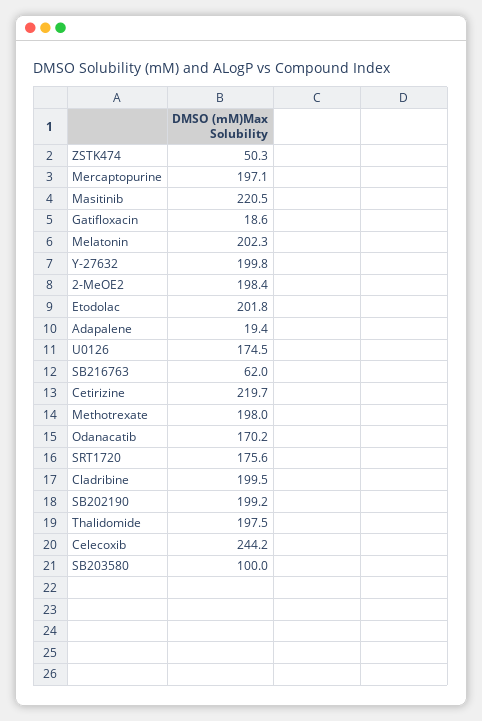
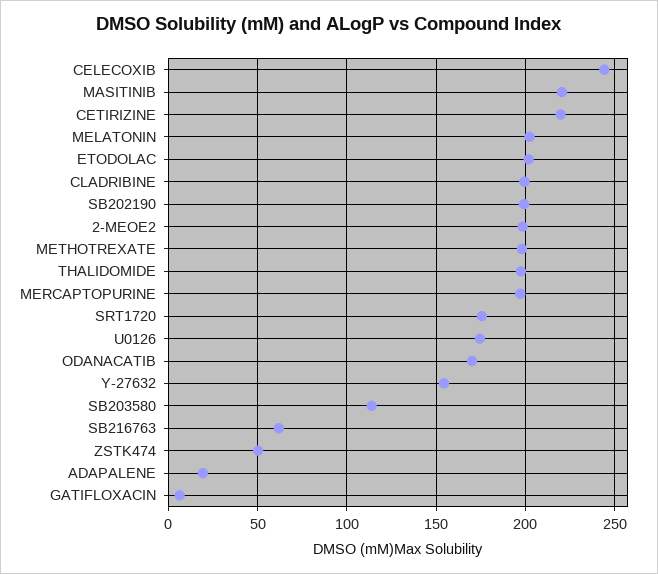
  {
    "ZSTK474": 50.3,
    "Mercaptopurine": 197.1,
    "Masitinib": 220.5,
-   "Gatifloxacin": 18.6,
+   "Gatifloxacin": 5,
    "Melatonin": 202.3,
-   "Y-27632": 199.8,
+   "Y-27632": 155,
    "2-MeOE2": 198.4,
    "Etodolac": 201.8,
    "Adapalene": 19.4,
    "U0126": 174.5,
    "SB216763": 62,
    "Cetirizine": 219.7,
    "Methotrexate": 198,
    "Odanacatib": 170.2,
    "SRT1720": 175.6,
    "Cladribine": 199.5,
    "SB202190": 199.2,
    "Thalidomide": 197.5,
    "Celecoxib": 244.2,
-   "SB203580": 100
+   "SB203580": 115
  }

